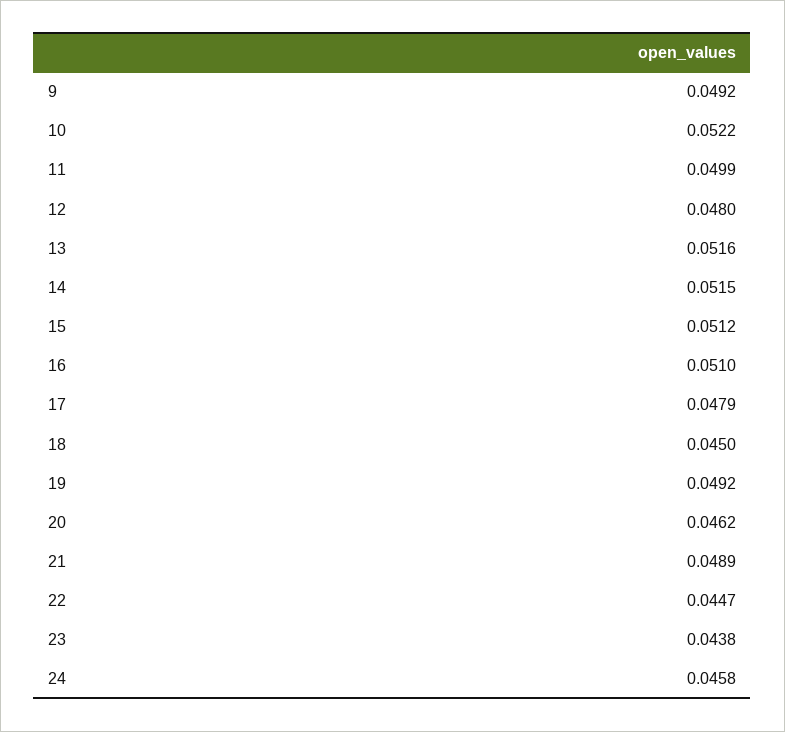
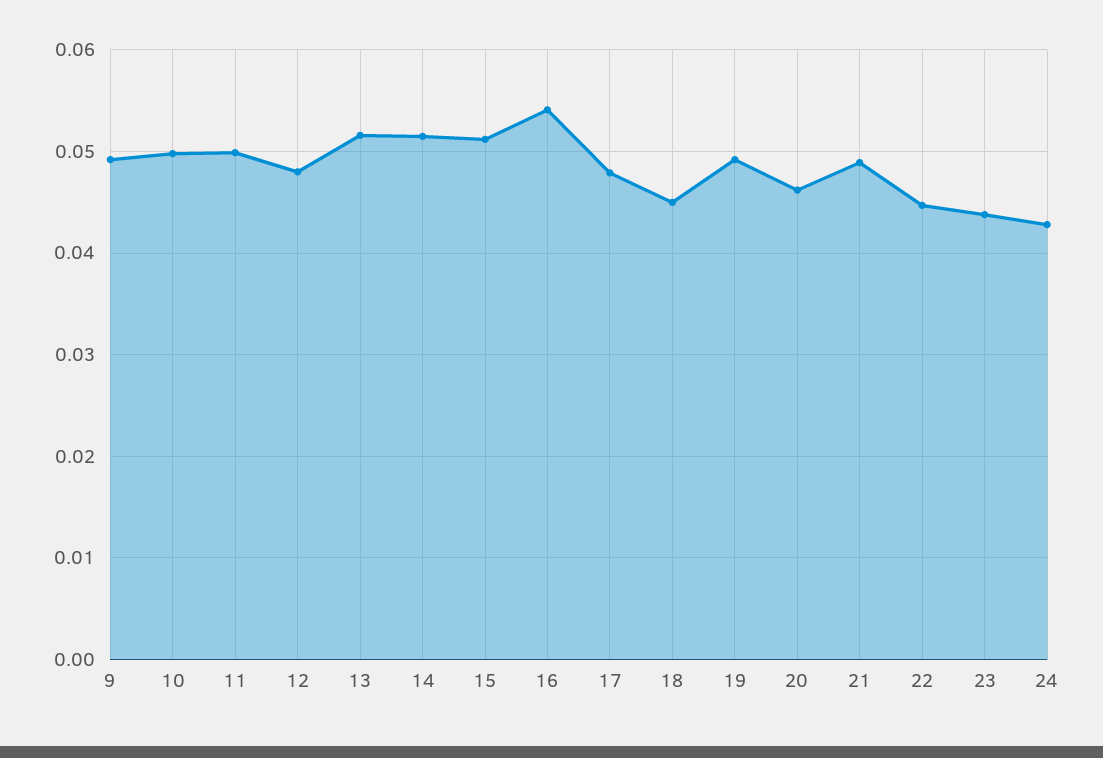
  {
    "9": 0.0492,
-   "10": 0.0522,
+   "10": 0.05,
    "11": 0.0499,
    "12": 0.048,
    "13": 0.0516,
    "14": 0.0515,
    "15": 0.0512,
-   "16": 0.051,
+   "16": 0.054,
    "17": 0.0479,
    "18": 0.045,
    "19": 0.0492,
    "20": 0.0462,
    "21": 0.0489,
    "22": 0.0447,
    "23": 0.0438,
-   "24": 0.0458
+   "24": 0.043
  }

